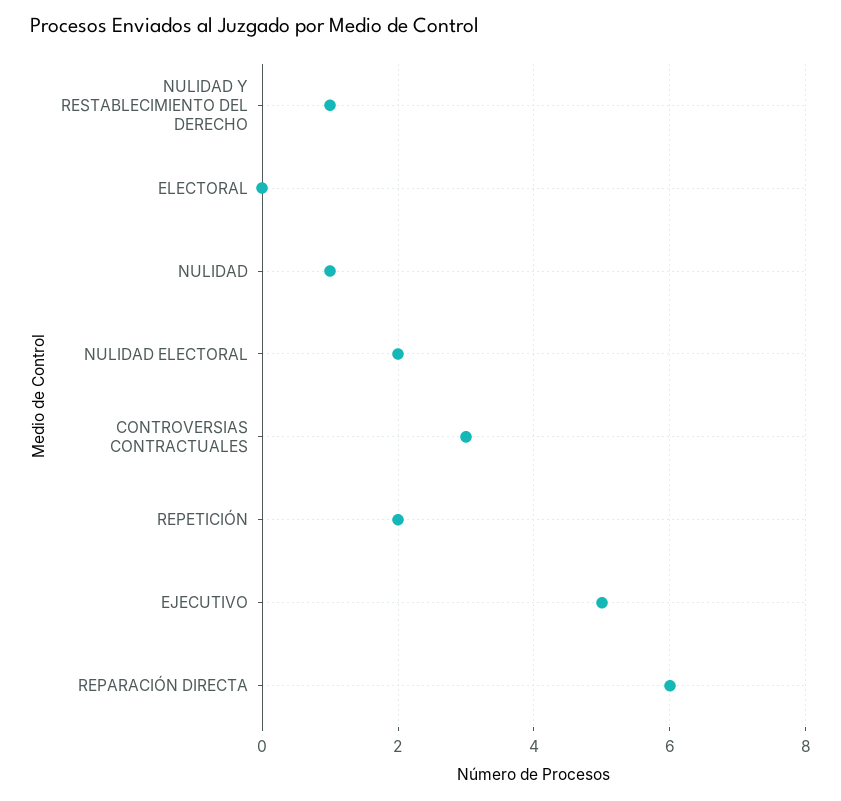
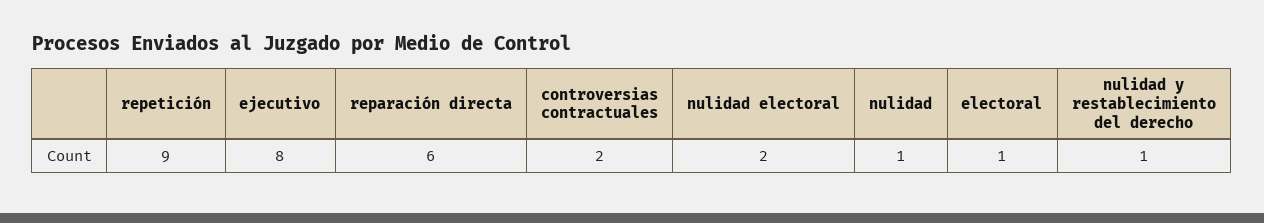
  {
    "NULIDAD Y RESTABLECIMIENTO DEL DERECHO": 1,
-   "ELECTORAL": 0,
+   "ELECTORAL": 1,
    "NULIDAD": 1,
    "NULIDAD ELECTORAL": 2,
-   "CONTROVERSIAS CONTRACTUALES": 3,
+   "CONTROVERSIAS CONTRACTUALES": 2,
-   "REPETICIÓN": 2,
+   "REPETICIÓN": 9,
-   "EJECUTIVO": 5,
+   "EJECUTIVO": 8,
    "REPARACIÓN DIRECTA": 6
  }

